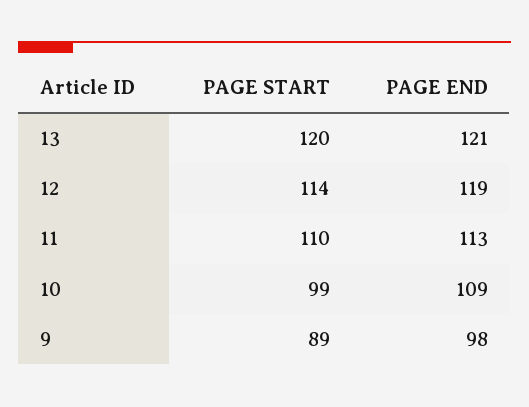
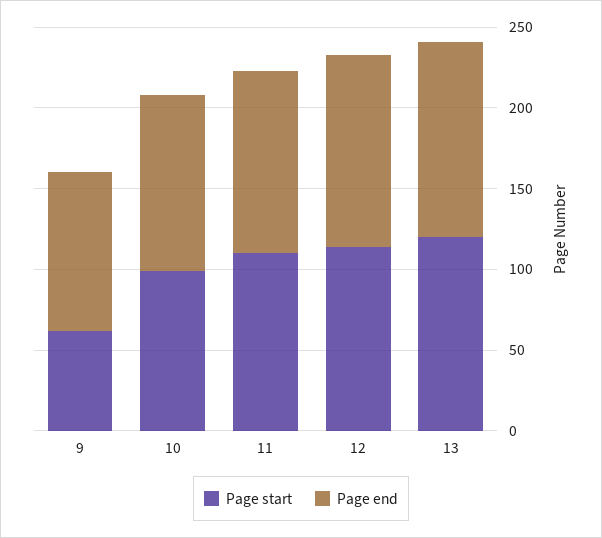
  {
    "PAGE START": {
      "13": 120,
      "12": 114,
      "11": 110,
      "10": 99,
-     "9": 89
+     "9": 60
    },
    "PAGE END": {
      "13": 121,
      "12": 119,
      "11": 113,
      "10": 109,
      "9": 98
    }
  }

